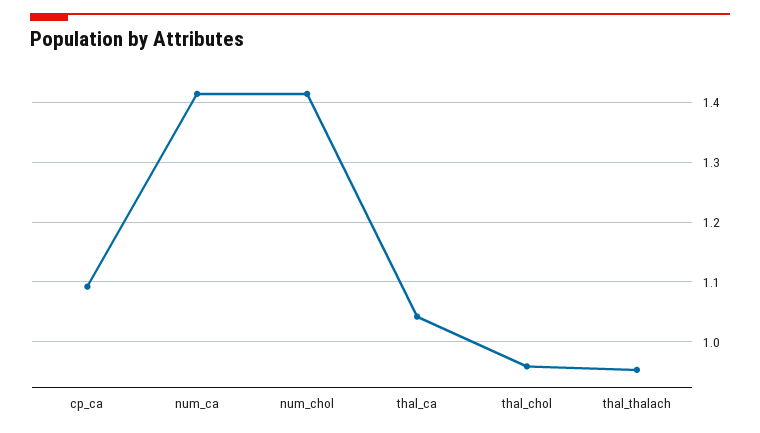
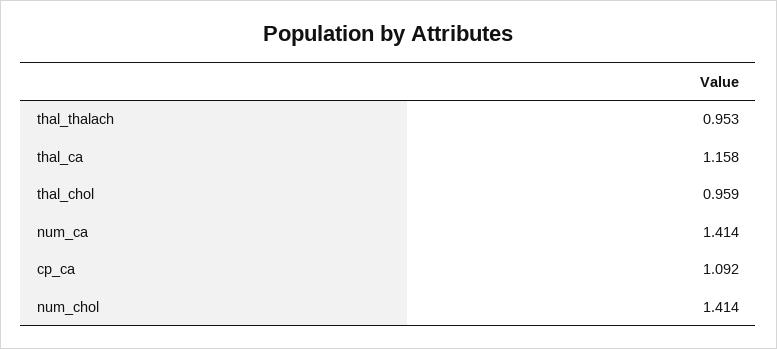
  {
    "cp_ca": 1.092,
    "num_ca": 1.414,
    "num_chol": 1.414,
-   "thal_ca": 1.04,
+   "thal_ca": 1.158,
    "thal_chol": 0.959,
    "thal_thalach": 0.953
  }

